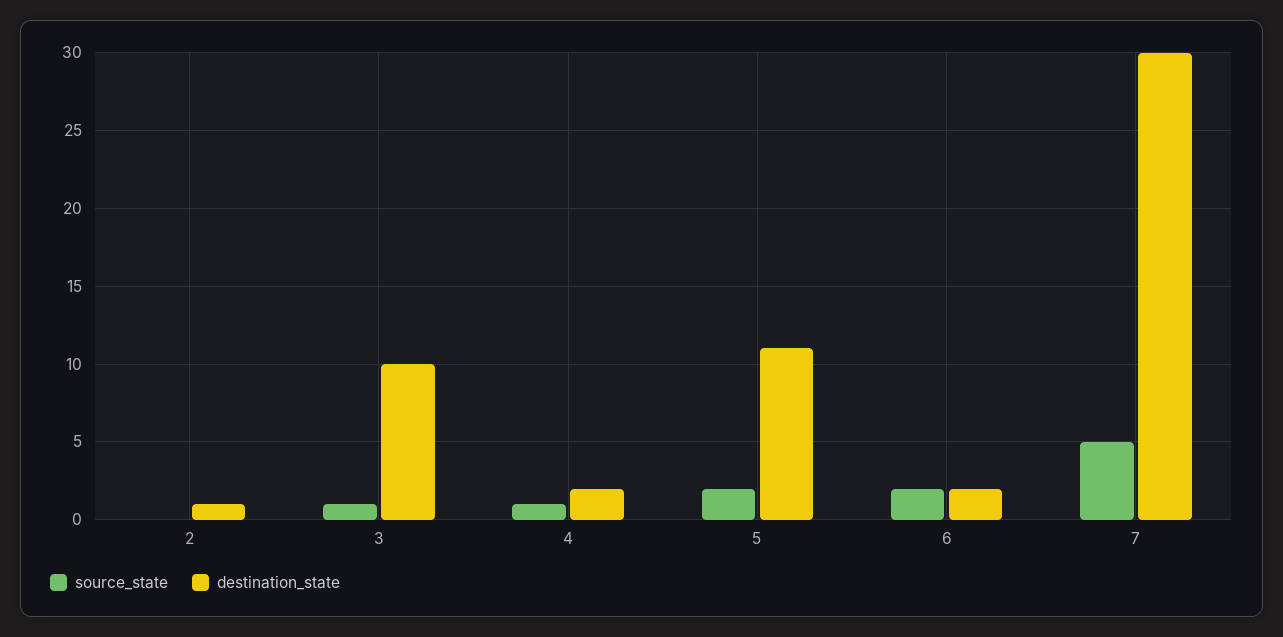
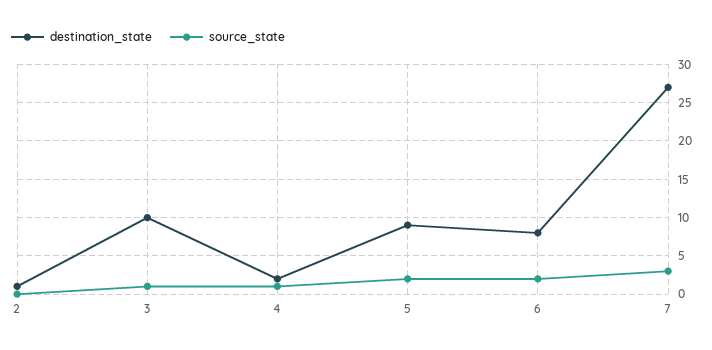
  {
    "source_state": {
      "2": 0,
      "3": 1,
      "4": 1,
      "5": 2,
      "6": 2,
-     "7": 5
+     "7": 3
    },
    "destination_state": {
      "2": 1,
      "3": 10,
      "4": 2,
-     "5": 11,
+     "5": 9,
-     "6": 2,
+     "6": 8,
-     "7": 30
+     "7": 27
    }
  }

